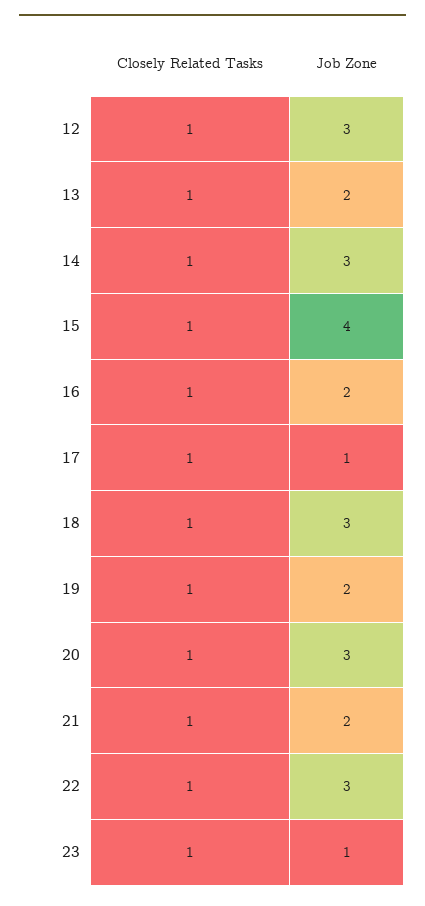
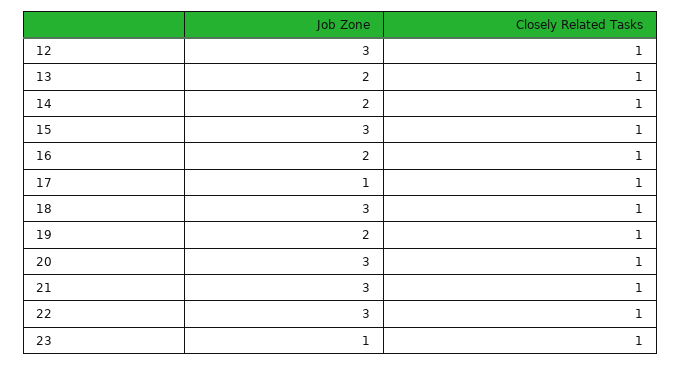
  {
    "Closely Related Tasks": {
      "12": 1,
      "13": 1,
      "14": 1,
      "15": 1,
      "16": 1,
      "17": 1,
      "18": 1,
      "19": 1,
      "20": 1,
      "21": 1,
      "22": 1,
      "23": 1
    },
    "Job Zone": {
      "12": 3,
      "13": 2,
-     "14": 3,
+     "14": 2,
-     "15": 4,
+     "15": 3,
      "16": 2,
      "17": 1,
      "18": 3,
      "19": 2,
      "20": 3,
-     "21": 2,
+     "21": 3,
      "22": 3,
      "23": 1
    }
  }

